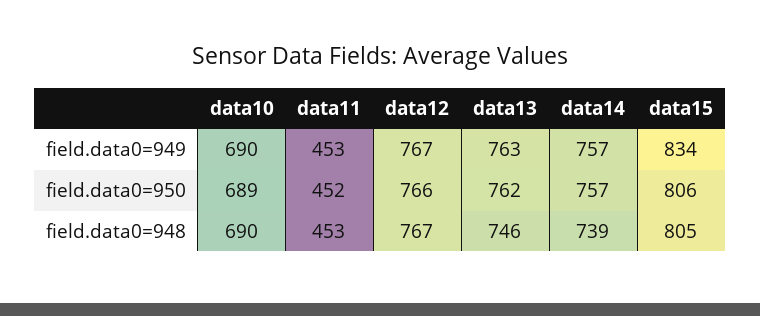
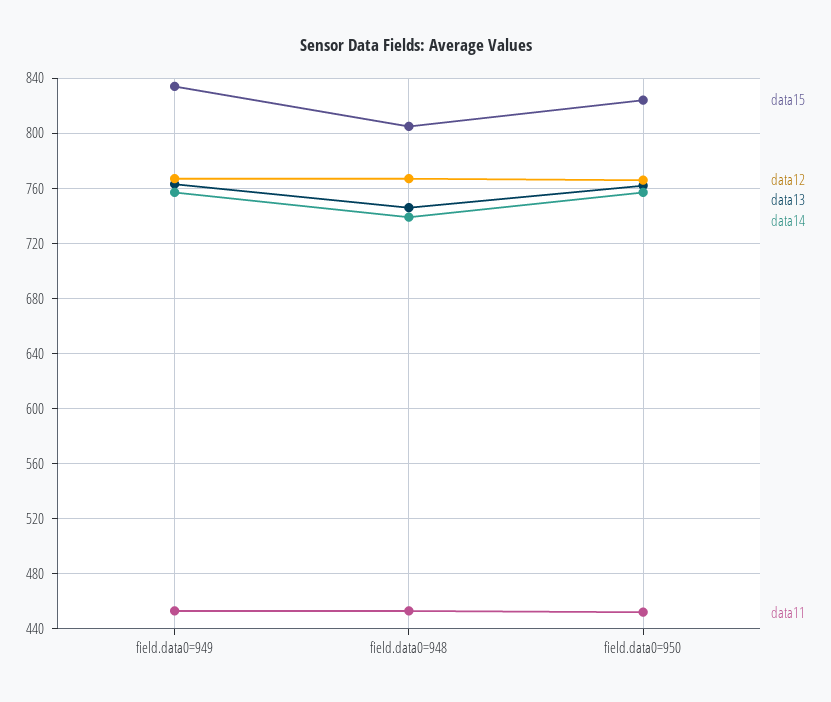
  {
-   "data10": {
-     "field.data0=949": 690,
-     "field.data0=950": 689,
-     "field.data0=948": 690
-   },
    "data11": {
      "field.data0=949": 453,
      "field.data0=950": 452,
      "field.data0=948": 453
    },
    "data12": {
      "field.data0=949": 767,
      "field.data0=950": 766,
      "field.data0=948": 767
    },
    "data13": {
      "field.data0=949": 763,
      "field.data0=950": 762,
      "field.data0=948": 746
    },
    "data14": {
      "field.data0=949": 757,
      "field.data0=950": 757,
      "field.data0=948": 739
    },
    "data15": {
      "field.data0=949": 834,
-     "field.data0=950": 806,
+     "field.data0=950": 825,
      "field.data0=948": 805
    }
  }

